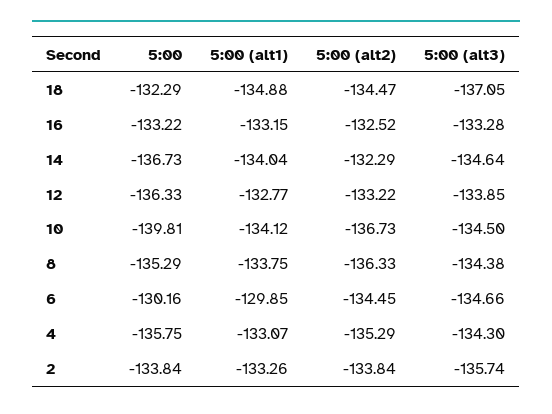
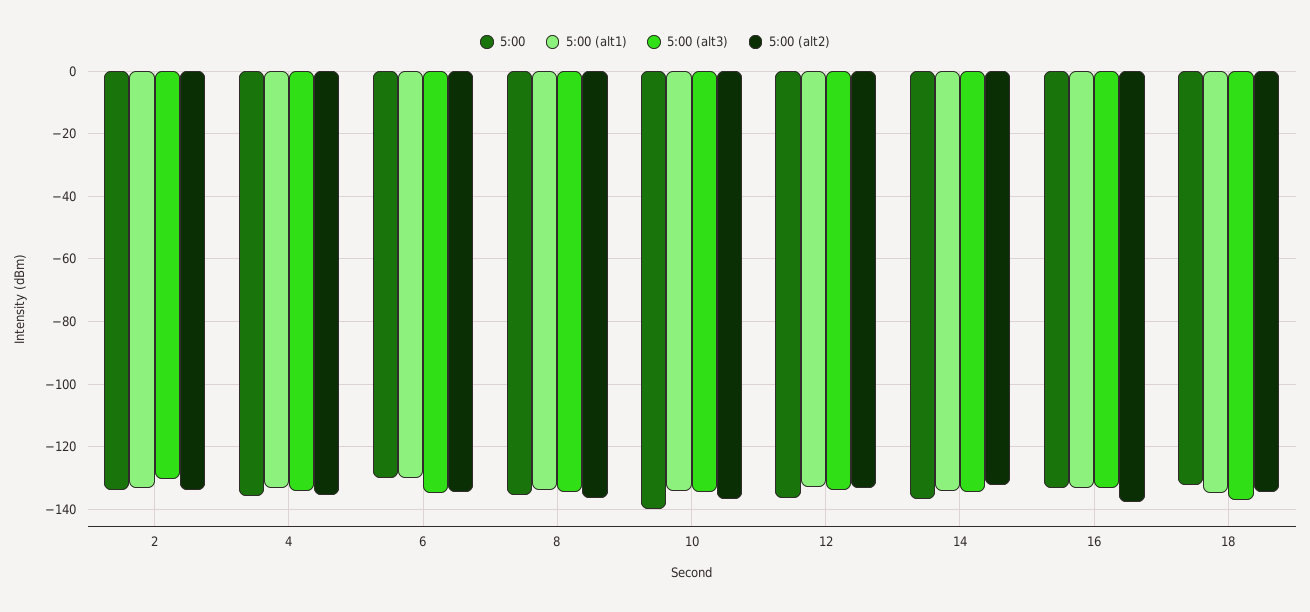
  {
    "5:00": {
      "18": -132.29,
      "16": -133.22,
      "14": -136.73,
      "12": -136.33,
      "10": -139.81,
      "8": -135.29,
      "6": -130.16,
      "4": -135.75,
      "2": -133.84
    },
    "5:00 (alt1)": {
      "18": -134.88,
      "16": -133.15,
      "14": -134.04,
      "12": -132.77,
      "10": -134.12,
      "8": -133.75,
      "6": -129.85,
      "4": -133.07,
      "2": -133.26
    },
    "5:00 (alt2)": {
      "18": -134.47,
-     "16": -132.52,
+     "16": -138,
      "14": -132.29,
      "12": -133.22,
      "10": -136.73,
      "8": -136.33,
      "6": -134.45,
      "4": -135.29,
      "2": -133.84
    },
    "5:00 (alt3)": {
      "18": -137.05,
      "16": -133.28,
      "14": -134.64,
      "12": -133.85,
      "10": -134.5,
      "8": -134.38,
      "6": -134.66,
      "4": -134.3,
-     "2": -135.74
+     "2": -130
    }
  }

